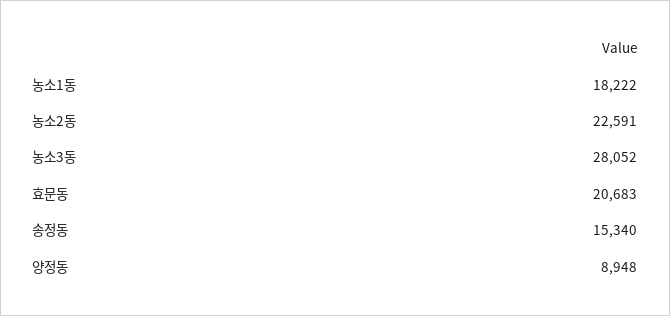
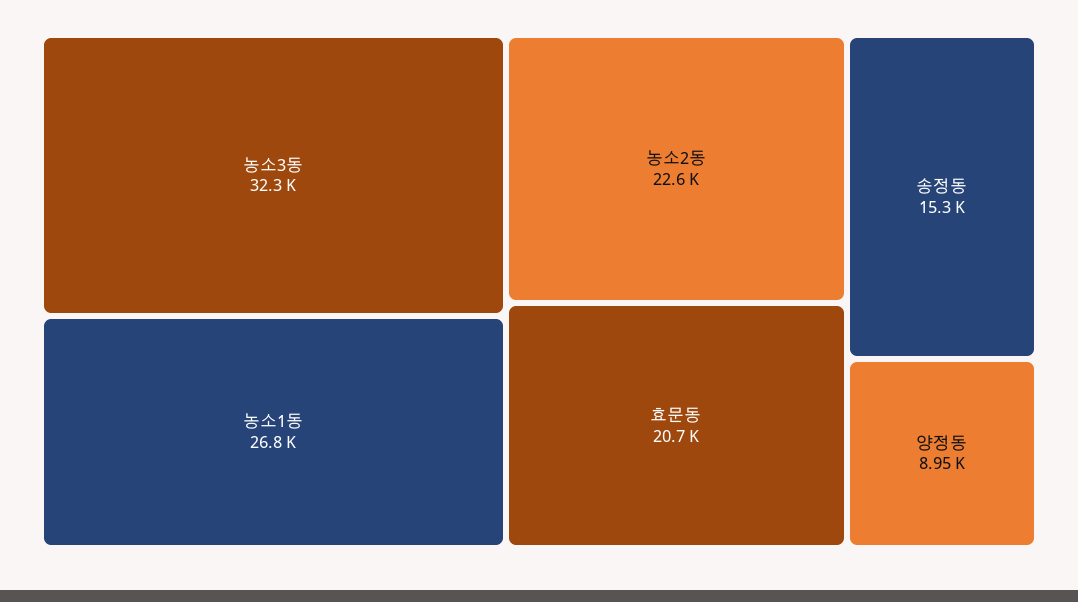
  {
-   "농소1동": 18222,
+   "농소1동": 26800,
    "농소2동": 22591,
-   "농소3동": 28052,
+   "농소3동": 32300,
    "효문동": 20683,
    "송정동": 15340,
    "양정동": 8948
  }

